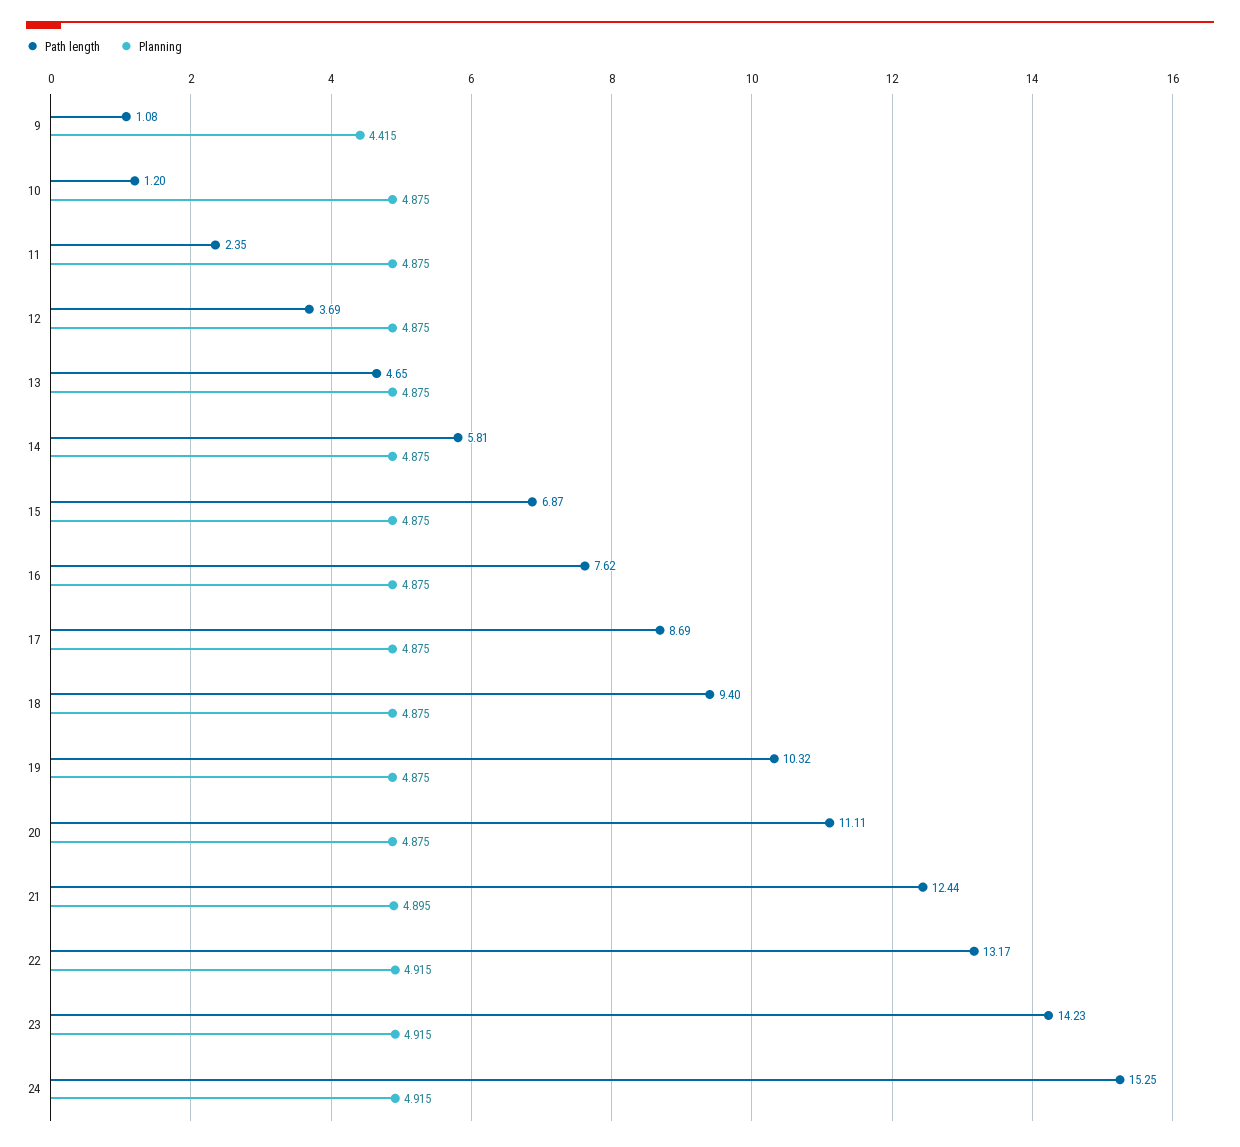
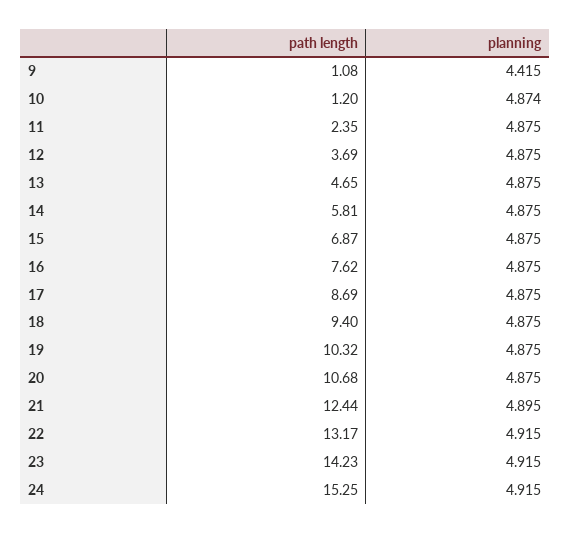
  {
    "Path length": {
      "9": 1.08,
      "10": 1.2,
      "11": 2.35,
      "12": 3.69,
      "13": 4.65,
      "14": 5.81,
      "15": 6.87,
      "16": 7.62,
      "17": 8.69,
      "18": 9.4,
      "19": 10.32,
-     "20": 11.11,
+     "20": 10.68,
      "21": 12.44,
      "22": 13.17,
      "23": 14.23,
      "24": 15.25
    },
    "Planning": {
      "9": 4.415,
-     "10": 4.875,
+     "10": 4.874,
      "11": 4.875,
      "12": 4.875,
      "13": 4.875,
      "14": 4.875,
      "15": 4.875,
      "16": 4.875,
      "17": 4.875,
      "18": 4.875,
      "19": 4.875,
      "20": 4.875,
      "21": 4.895,
      "22": 4.915,
      "23": 4.915,
      "24": 4.915
    }
  }

